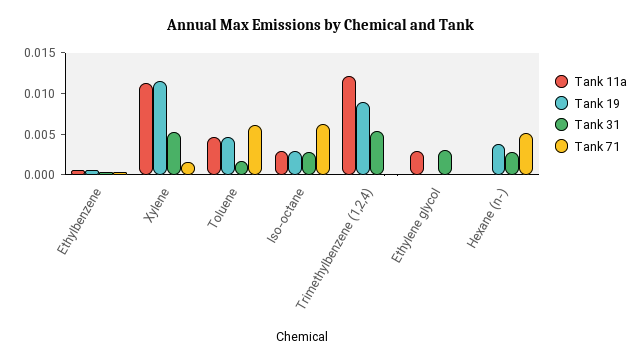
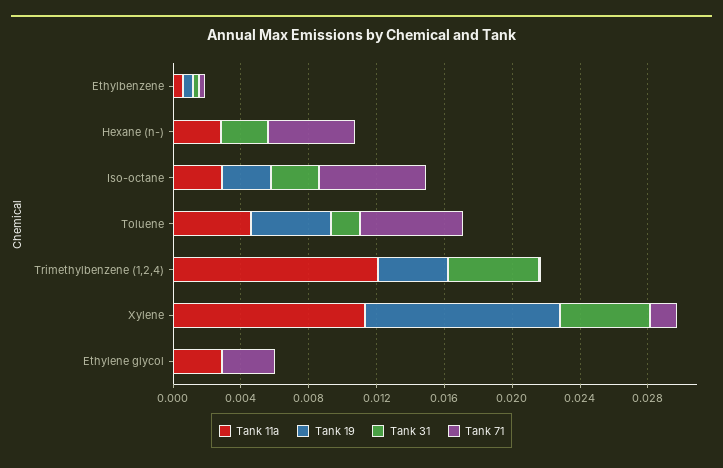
  {
    "Tank 11a": {
      "Ethylbenzene": 0.001,
      "Xylene": 0.011,
      "Toluene": 0.005,
      "Iso-octane": 0.003,
      "Trimethylbenzene (1,2,4)": 0.012,
      "Ethylene glycol": 0.003,
-     "Hexane (n-)": 0
+     "Hexane (n-)": 0.003
    },
    "Tank 19": {
      "Ethylbenzene": 0.001,
      "Xylene": 0.012,
      "Toluene": 0.005,
      "Iso-octane": 0.003,
-     "Trimethylbenzene (1,2,4)": 0.009,
+     "Trimethylbenzene (1,2,4)": 0.004,
      "Ethylene glycol": 0,
-     "Hexane (n-)": 0.004
+     "Hexane (n-)": 0
    },
    "Tank 31": {
      "Ethylbenzene": 0,
      "Xylene": 0.005,
      "Toluene": 0.002,
      "Iso-octane": 0.003,
      "Trimethylbenzene (1,2,4)": 0.005,
-     "Ethylene glycol": 0.003,
+     "Ethylene glycol": 0,
      "Hexane (n-)": 0.003
    },
    "Tank 71": {
      "Ethylbenzene": 0,
      "Xylene": 0.002,
      "Toluene": 0.006,
      "Iso-octane": 0.006,
      "Trimethylbenzene (1,2,4)": 0,
-     "Ethylene glycol": 0,
+     "Ethylene glycol": 0.003,
      "Hexane (n-)": 0.005
    }
  }

